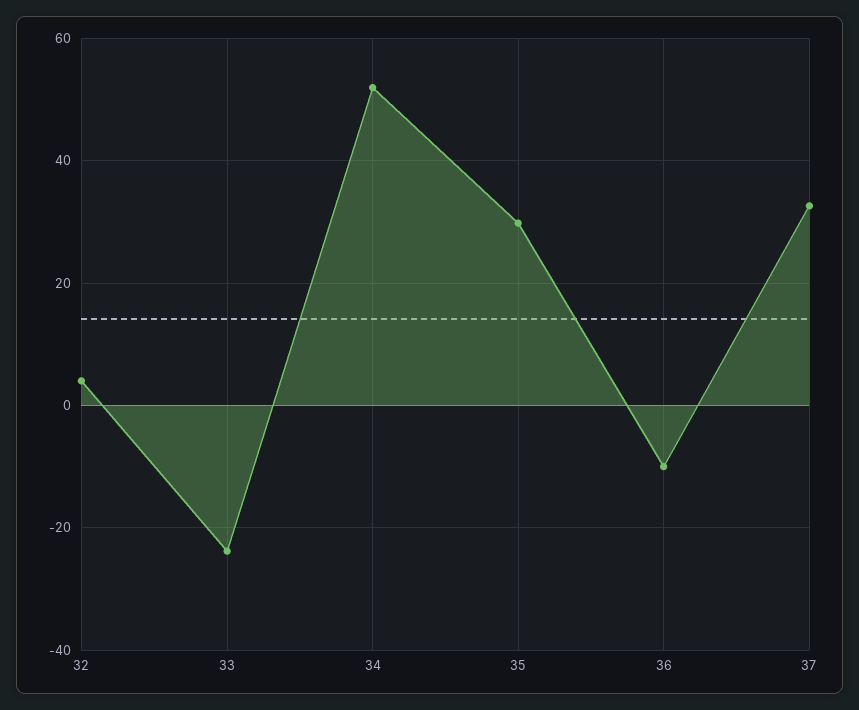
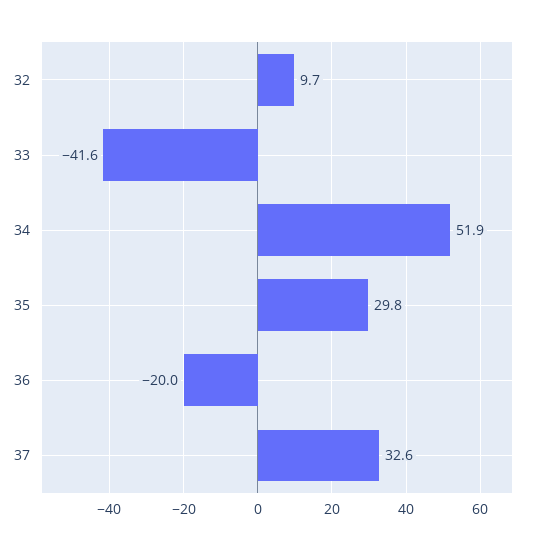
  {
-   "32": 4,
+   "32": 9.7,
-   "33": -24,
+   "33": -41.6,
    "34": 51.9,
    "35": 29.8,
-   "36": -10,
+   "36": -20,
    "37": 32.6
  }

